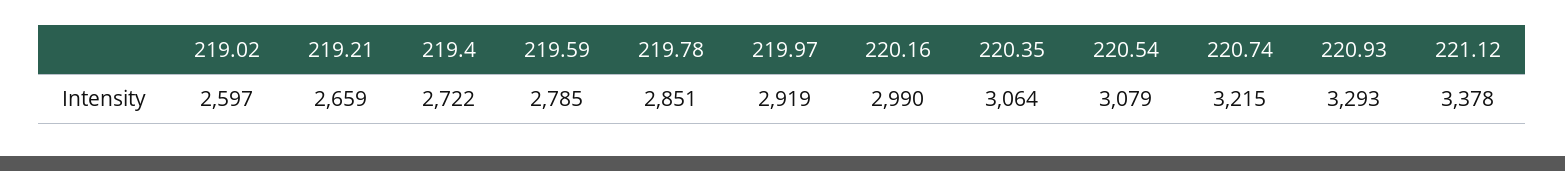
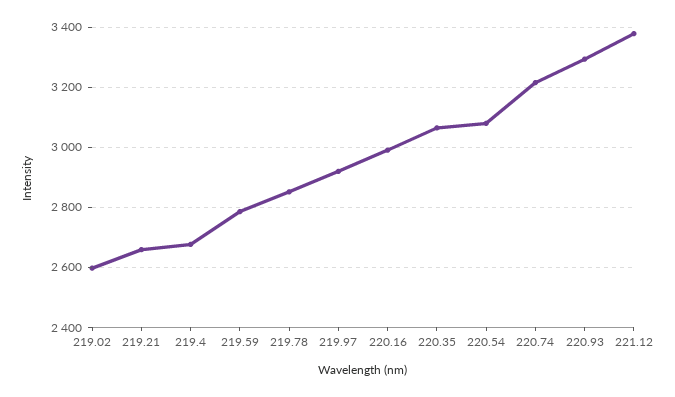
  {
    "219.02": 2597,
    "219.21": 2659,
-   "219.4": 2722,
+   "219.4": 2680,
    "219.59": 2785,
    "219.78": 2851,
    "219.97": 2919,
    "220.16": 2990,
    "220.35": 3064,
    "220.54": 3079,
    "220.74": 3215,
    "220.93": 3293,
    "221.12": 3378
  }

